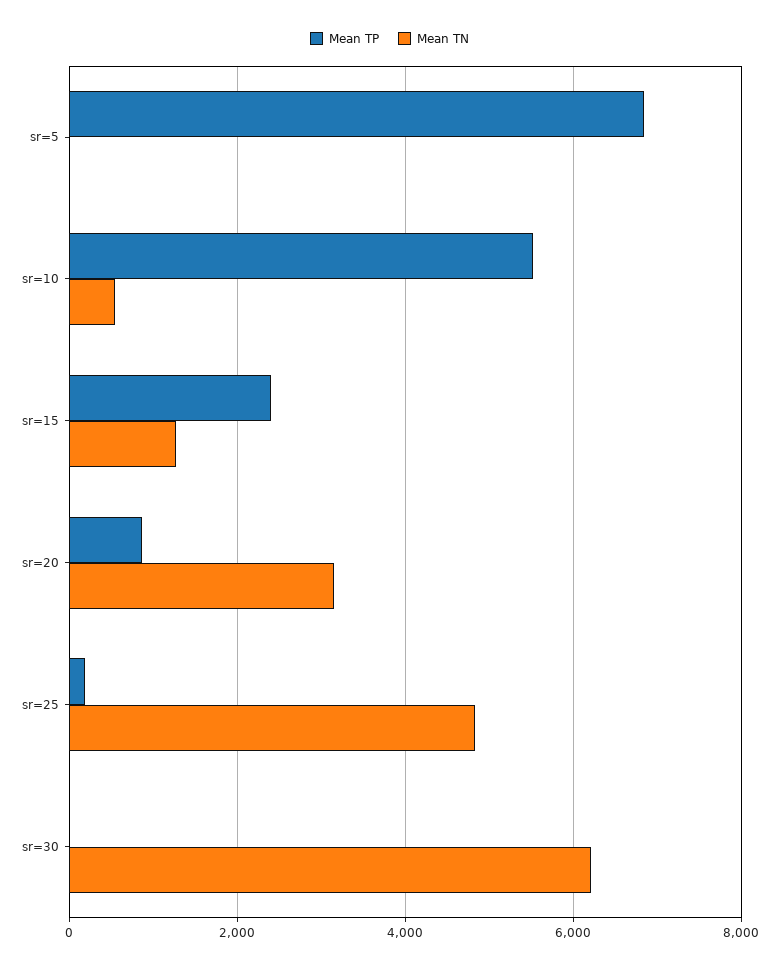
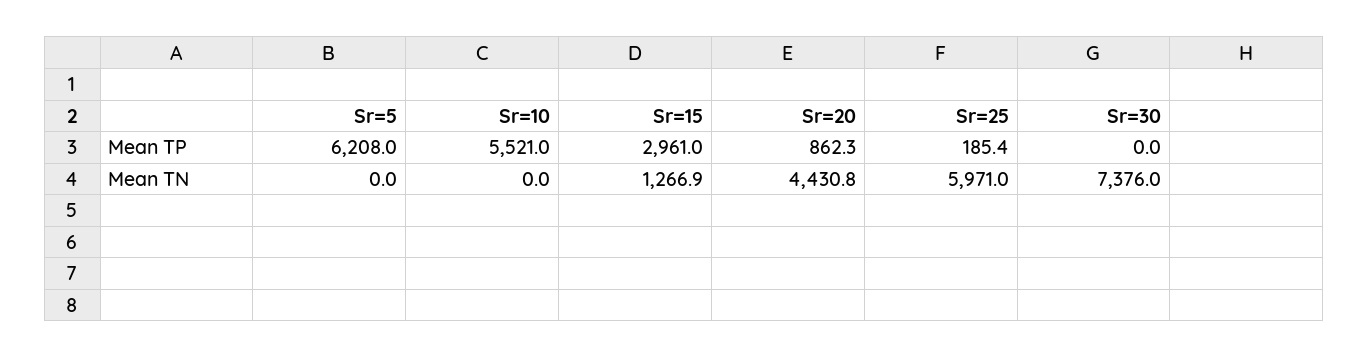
  {
    "Mean TP": {
-     "sr=5": 6800,
+     "sr=5": 6208,
      "sr=10": 5521,
-     "sr=15": 2400,
+     "sr=15": 2961,
      "sr=20": 862.3,
      "sr=25": 185.4,
      "sr=30": 0
    },
    "Mean TN": {
      "sr=5": 0,
-     "sr=10": 600,
+     "sr=10": 0,
      "sr=15": 1266.9,
-     "sr=20": 3200,
+     "sr=20": 4430.8,
-     "sr=25": 4800,
+     "sr=25": 5971,
-     "sr=30": 6200
+     "sr=30": 7376
    }
  }

